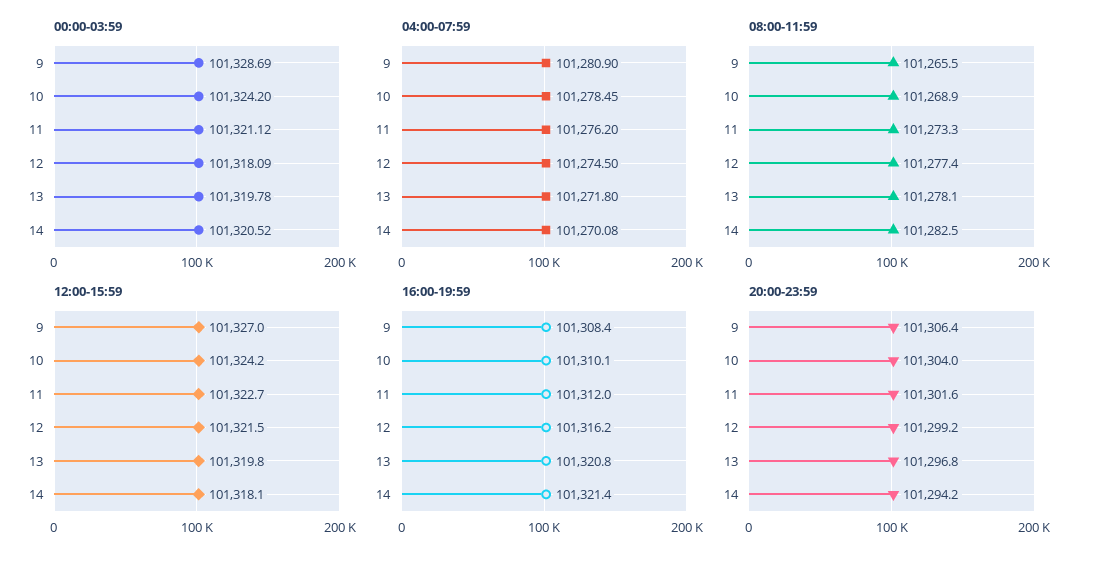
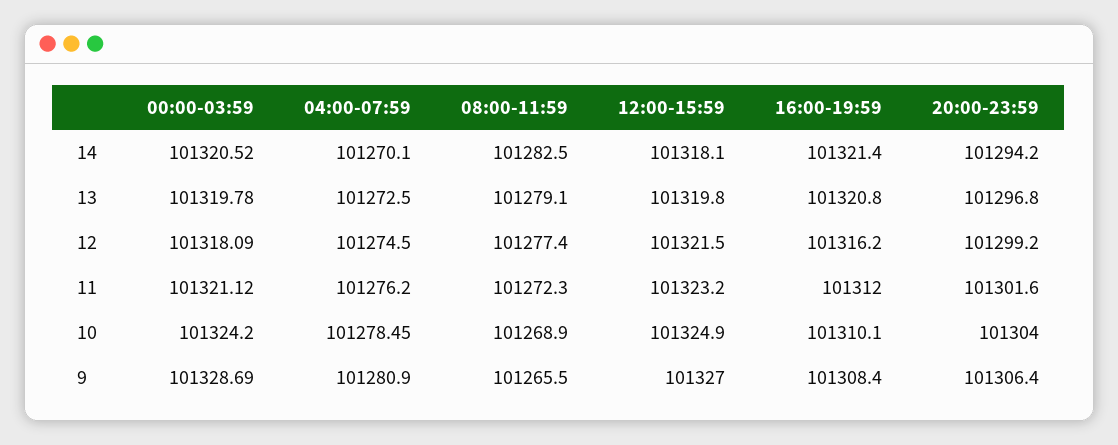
  {
    "00:00-03:59": {
      "9": 101328.69,
      "10": 101324.2,
      "11": 101321.12,
      "12": 101318.09,
      "13": 101319.78,
      "14": 101320.52
    },
    "04:00-07:59": {
      "9": 101280.9,
      "10": 101278.45,
      "11": 101276.2,
      "12": 101274.5,
-     "13": 101271.8,
+     "13": 101272.5,
-     "14": 101270.08
+     "14": 101270.1
    },
    "08:00-11:59": {
      "9": 101265.5,
      "10": 101268.9,
-     "11": 101273.3,
+     "11": 101272.3,
      "12": 101277.4,
-     "13": 101278.1,
+     "13": 101279.1,
      "14": 101282.5
    },
    "12:00-15:59": {
      "9": 101327,
-     "10": 101324.2,
+     "10": 101324.9,
-     "11": 101322.7,
+     "11": 101323.2,
      "12": 101321.5,
      "13": 101319.8,
      "14": 101318.1
    },
    "16:00-19:59": {
      "9": 101308.4,
      "10": 101310.1,
      "11": 101312,
      "12": 101316.2,
      "13": 101320.8,
      "14": 101321.4
    },
    "20:00-23:59": {
      "9": 101306.4,
      "10": 101304,
      "11": 101301.6,
      "12": 101299.2,
      "13": 101296.8,
      "14": 101294.2
    }
  }

